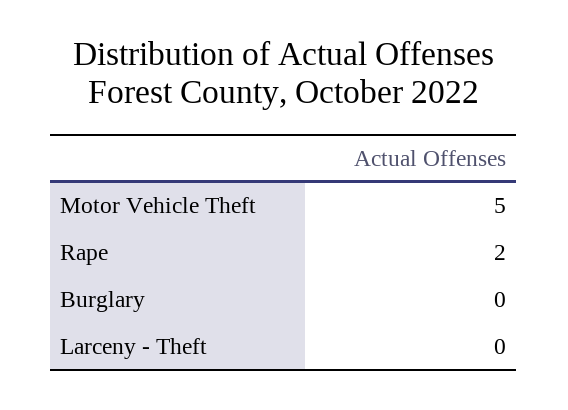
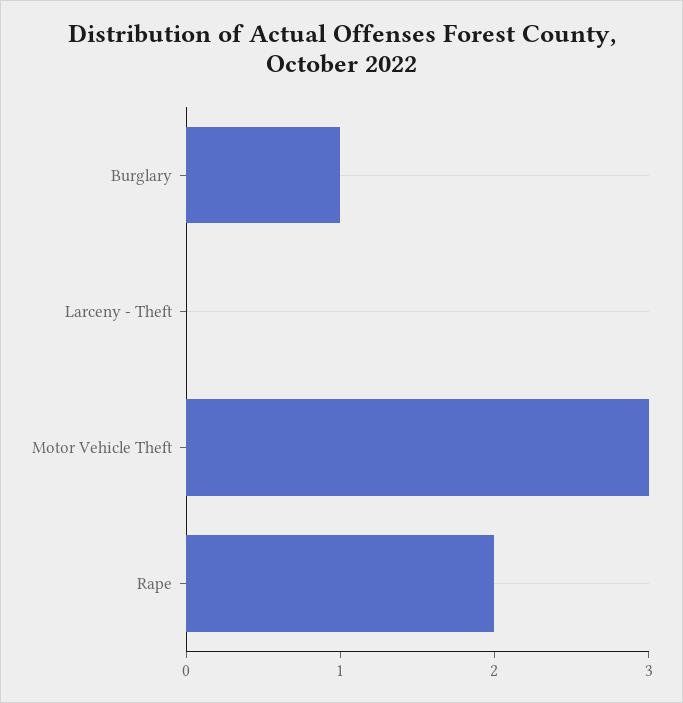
  {
-   "Motor Vehicle Theft": 5,
+   "Motor Vehicle Theft": 3,
    "Rape": 2,
-   "Burglary": 0,
+   "Burglary": 1,
    "Larceny - Theft": 0
  }

